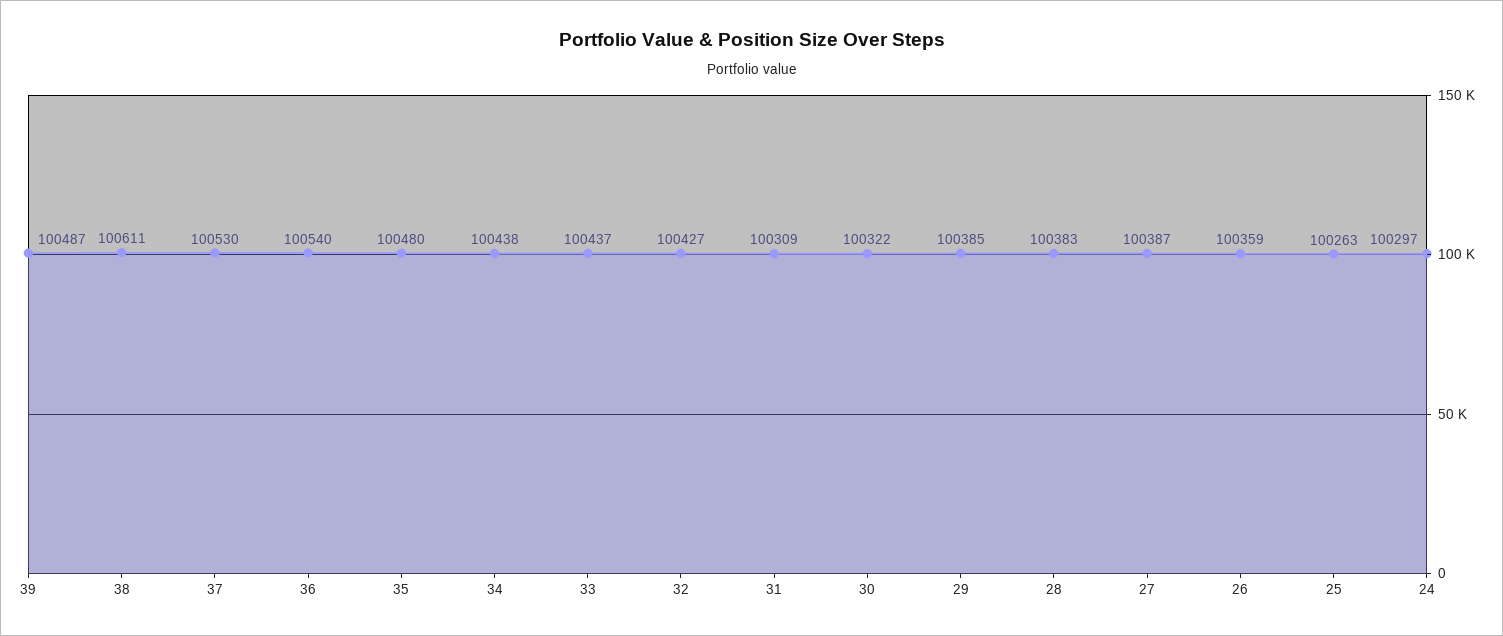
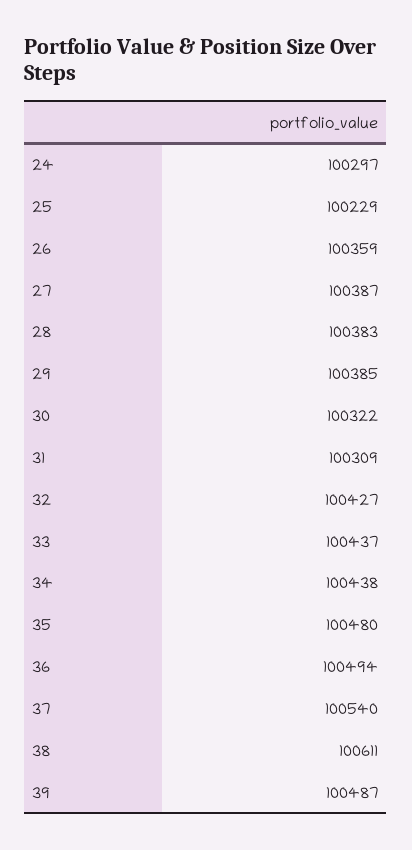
  {
    "39": 100487,
    "38": 100611,
-   "37": 100530,
+   "37": 100540,
-   "36": 100540,
+   "36": 100494,
    "35": 100480,
    "34": 100438,
    "33": 100437,
    "32": 100427,
    "31": 100309,
    "30": 100322,
    "29": 100385,
    "28": 100383,
    "27": 100387,
    "26": 100359,
-   "25": 100263,
+   "25": 100229,
    "24": 100297
  }

